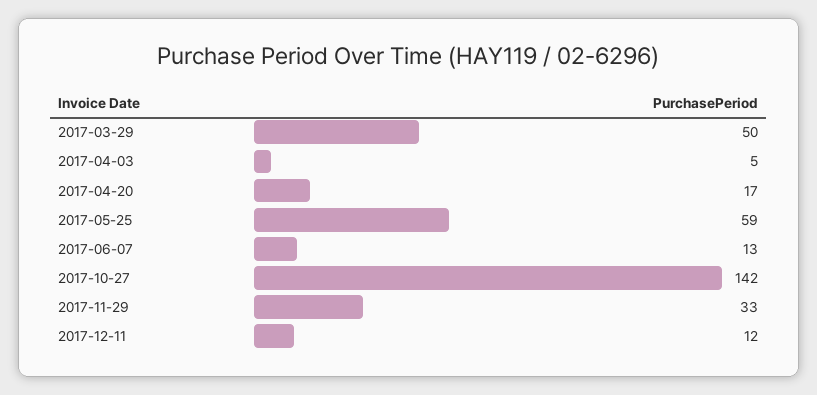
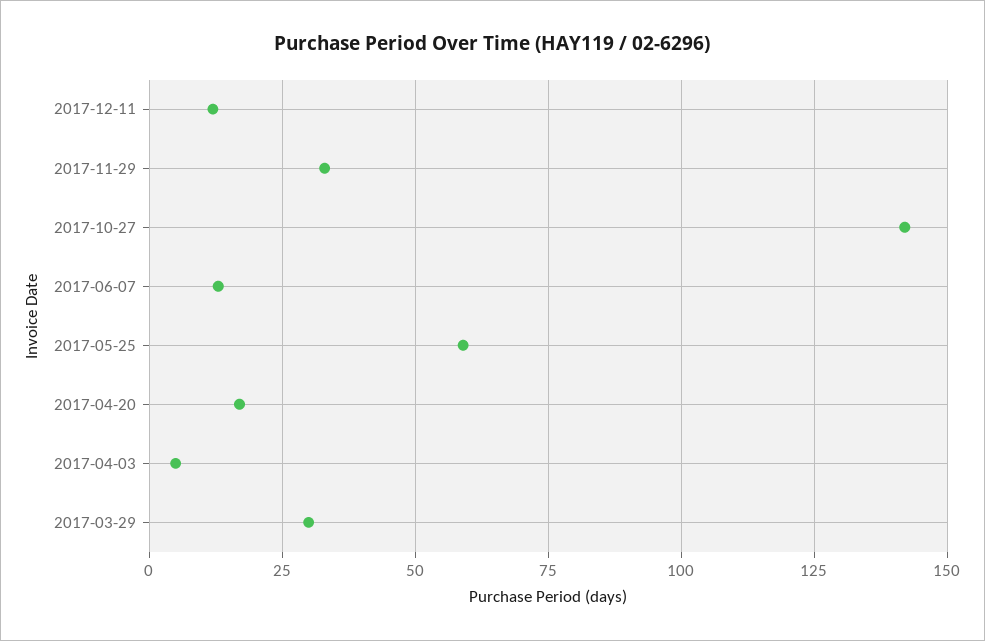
  {
-   "2017-03-29": 50,
+   "2017-03-29": 30,
    "2017-04-03": 5,
    "2017-04-20": 17,
    "2017-05-25": 59,
    "2017-06-07": 13,
    "2017-10-27": 142,
    "2017-11-29": 33,
    "2017-12-11": 12
  }

